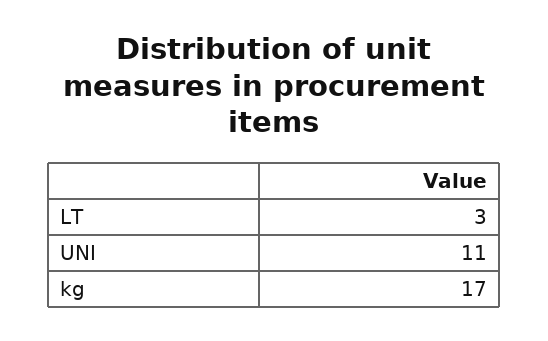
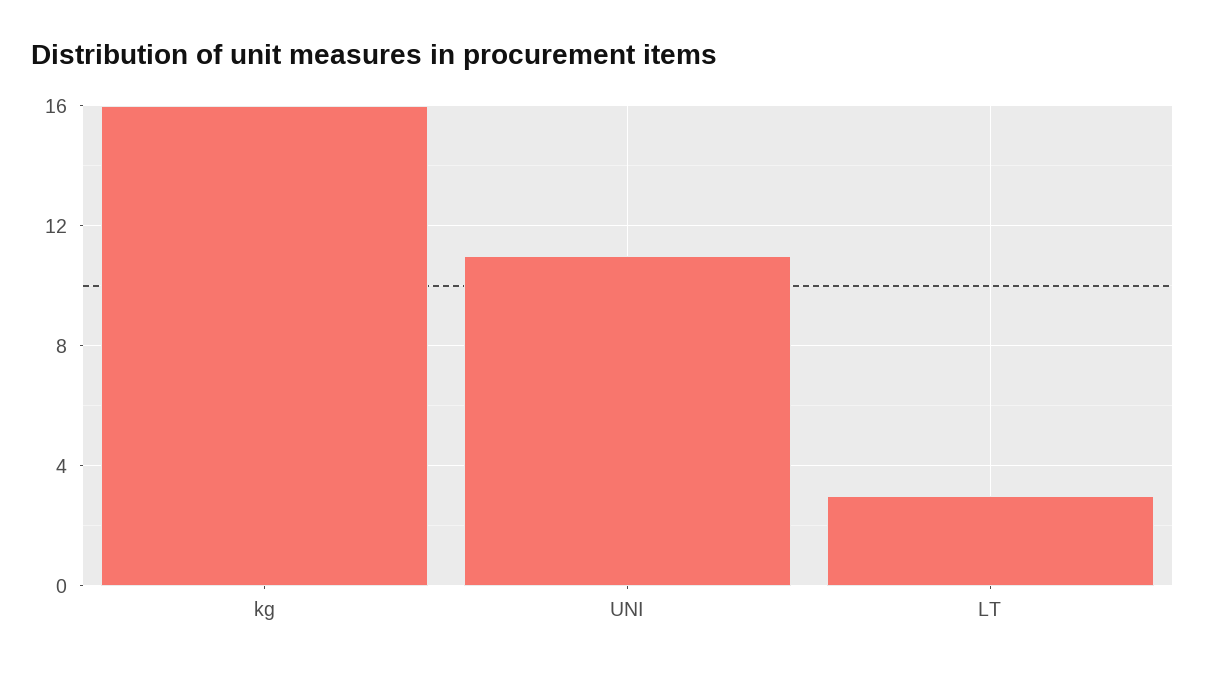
  {
    "LT": 3,
    "UNI": 11,
-   "kg": 17
+   "kg": 16
  }

